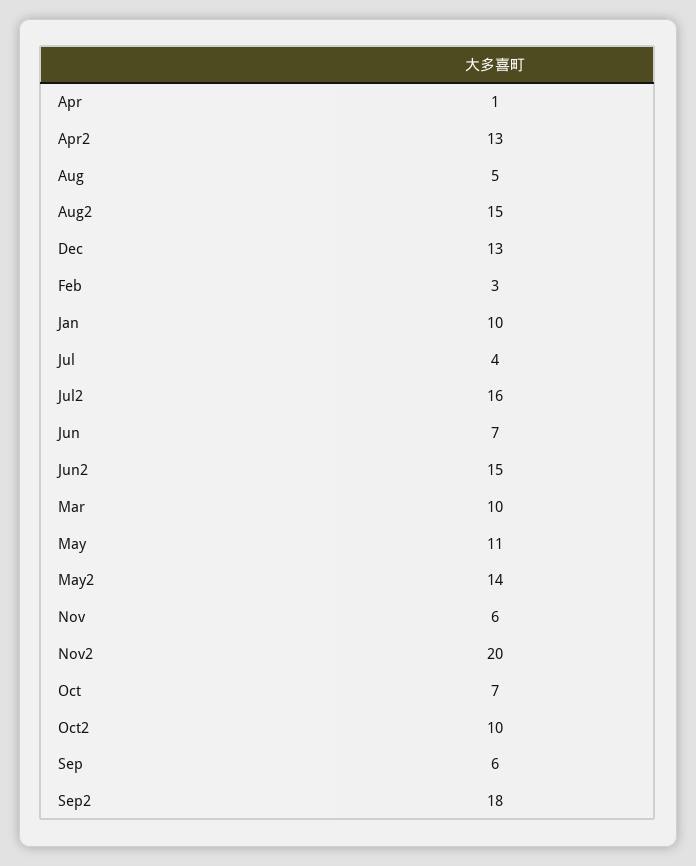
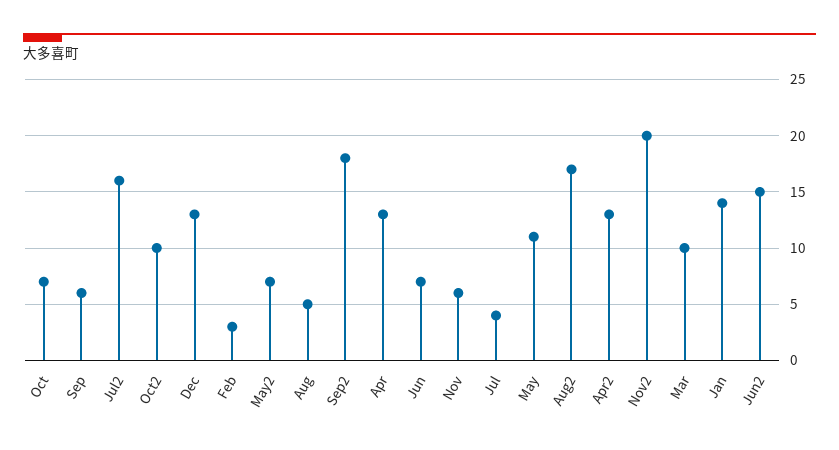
  {
-   "Apr": 1,
+   "Apr": 13,
    "Apr2": 13,
    "Aug": 5,
-   "Aug2": 15,
+   "Aug2": 17,
    "Dec": 13,
    "Feb": 3,
-   "Jan": 10,
+   "Jan": 14,
    "Jul": 4,
    "Jul2": 16,
    "Jun": 7,
    "Jun2": 15,
    "Mar": 10,
    "May": 11,
-   "May2": 14,
+   "May2": 7,
    "Nov": 6,
    "Nov2": 20,
    "Oct": 7,
    "Oct2": 10,
    "Sep": 6,
    "Sep2": 18
  }

